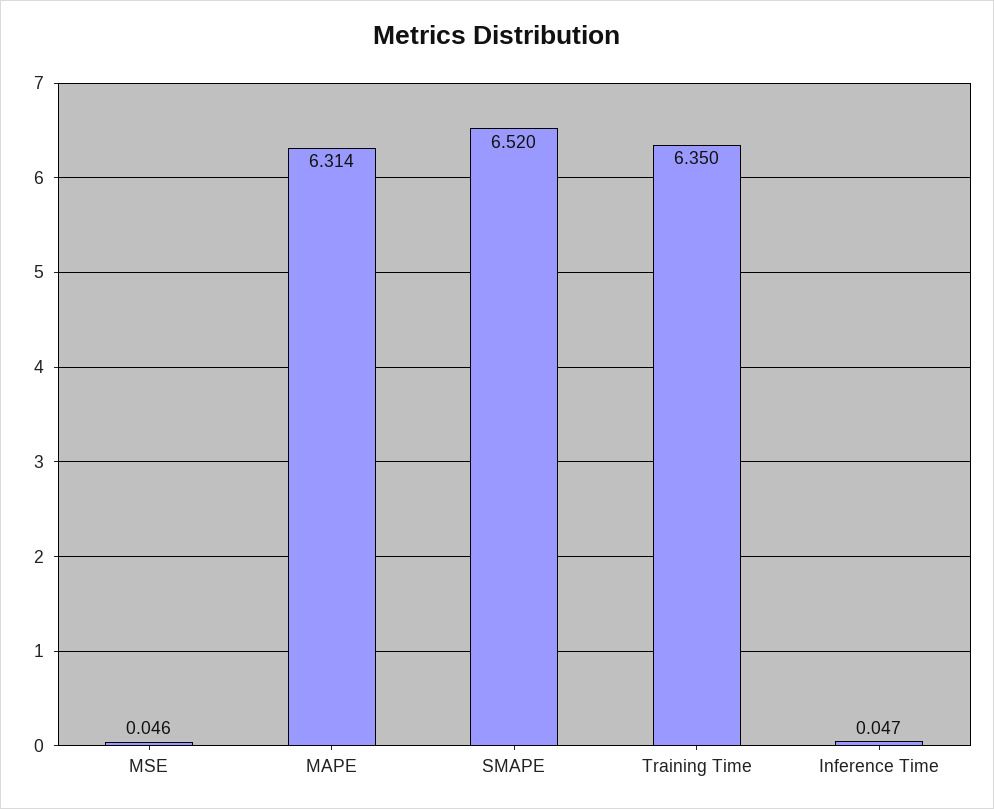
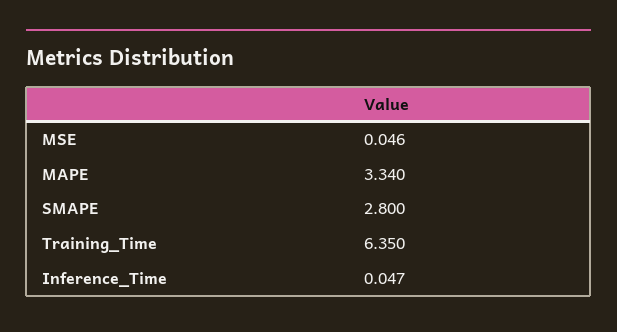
  {
    "MSE": 0.046,
-   "MAPE": 6.314,
+   "MAPE": 3.34,
-   "SMAPE": 6.52,
+   "SMAPE": 2.8,
    "Training Time": 6.35,
    "Inference Time": 0.047
  }

